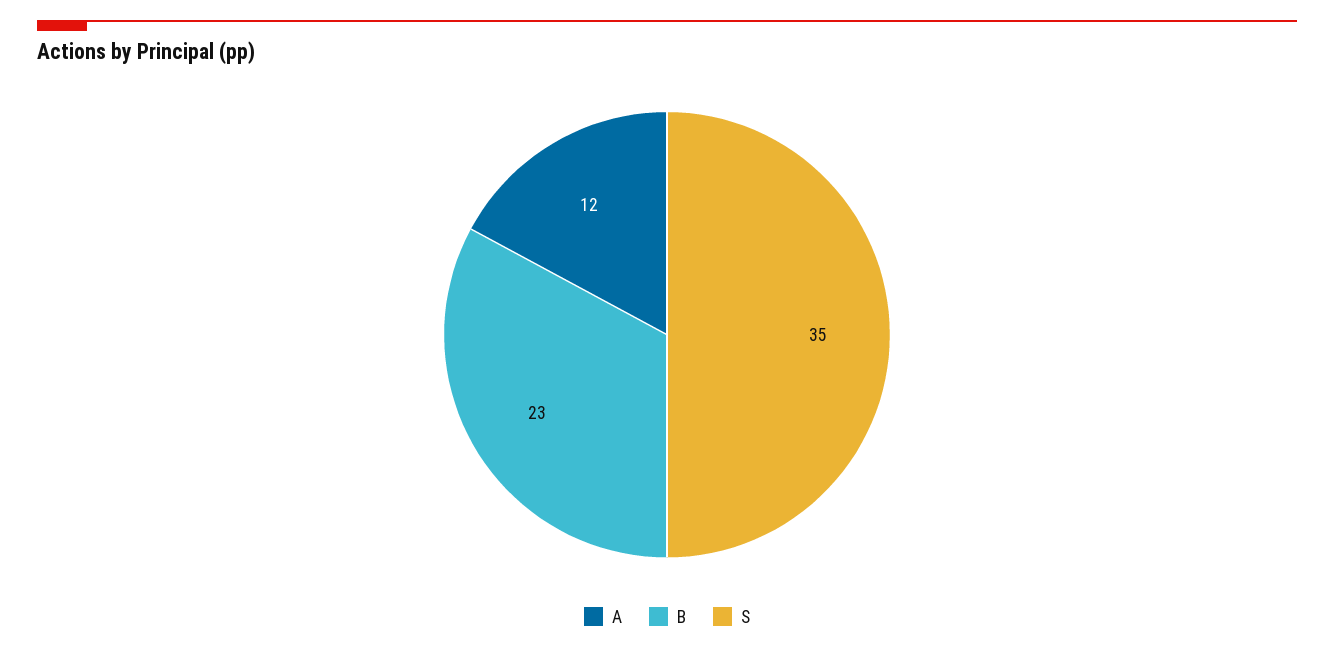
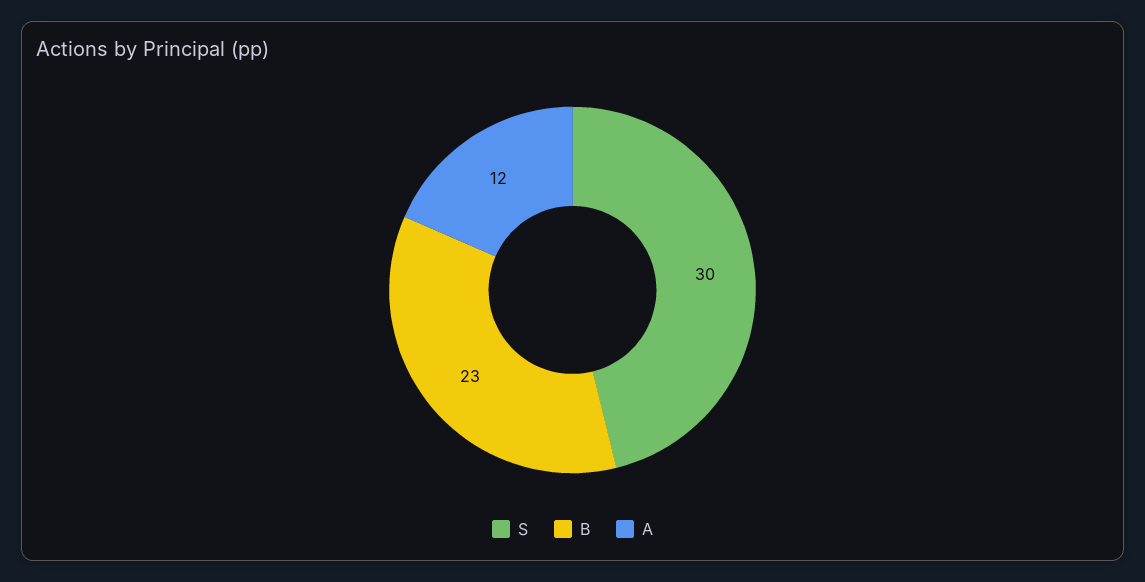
  {
    "A": 12,
    "B": 23,
-   "S": 35
+   "S": 30
  }

